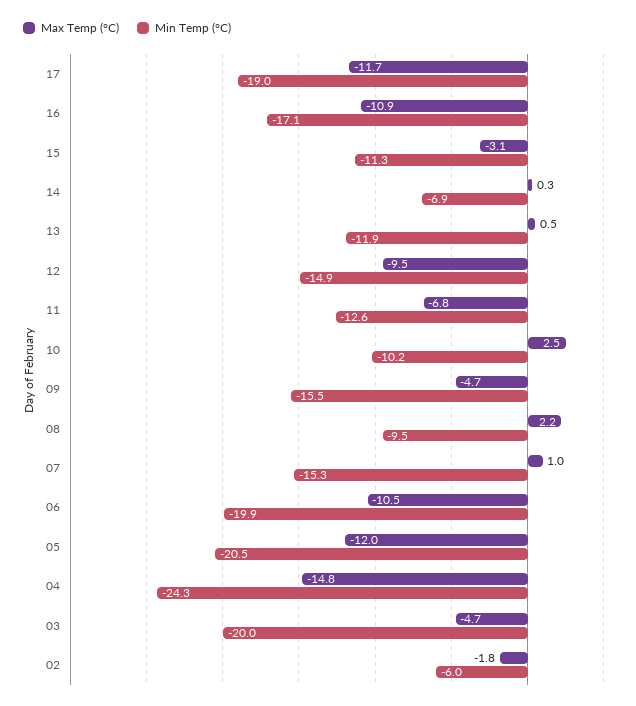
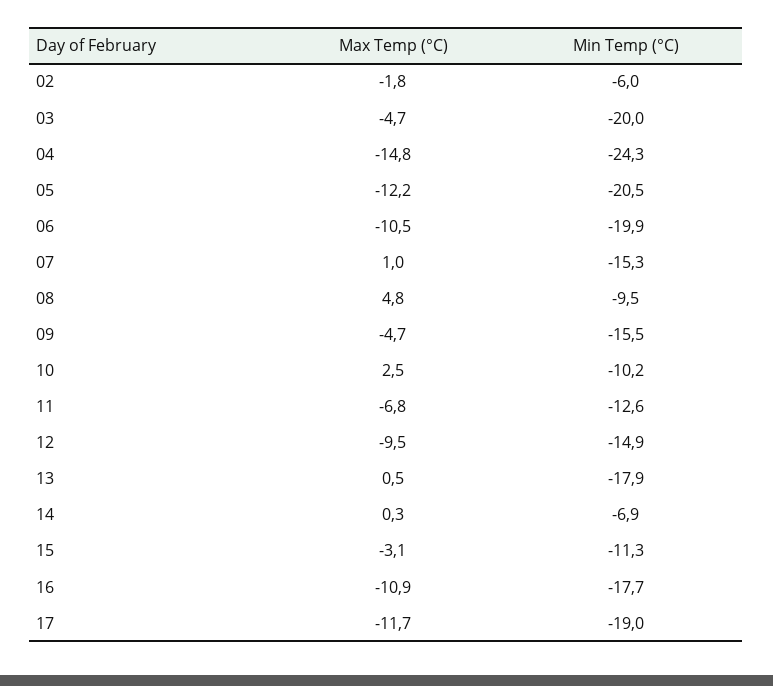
  {
    "Max Temp (°C)": {
      "17": -11.7,
      "16": -10.9,
      "15": -3.1,
      "14": 0.3,
      "13": 0.5,
      "12": -9.5,
      "11": -6.8,
      "10": 2.5,
      "09": -4.7,
-     "08": 2.2,
+     "08": 4.8,
      "07": 1,
      "06": -10.5,
-     "05": -12,
+     "05": -12.2,
      "04": -14.8,
      "03": -4.7,
      "02": -1.8
    },
    "Min Temp (°C)": {
      "17": -19,
-     "16": -17.1,
+     "16": -17.7,
      "15": -11.3,
      "14": -6.9,
-     "13": -11.9,
+     "13": -17.9,
      "12": -14.9,
      "11": -12.6,
      "10": -10.2,
      "09": -15.5,
      "08": -9.5,
      "07": -15.3,
      "06": -19.9,
      "05": -20.5,
      "04": -24.3,
      "03": -20,
      "02": -6
    }
  }

